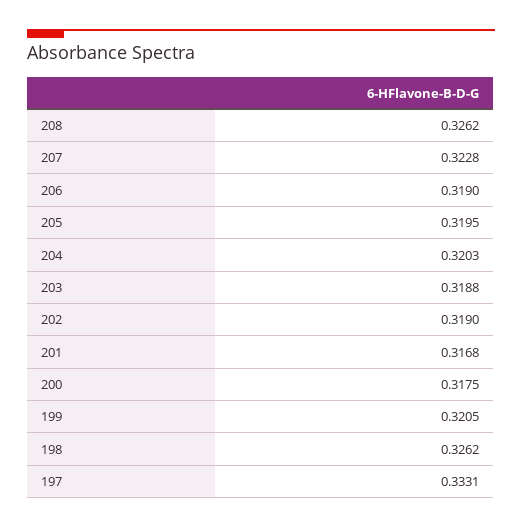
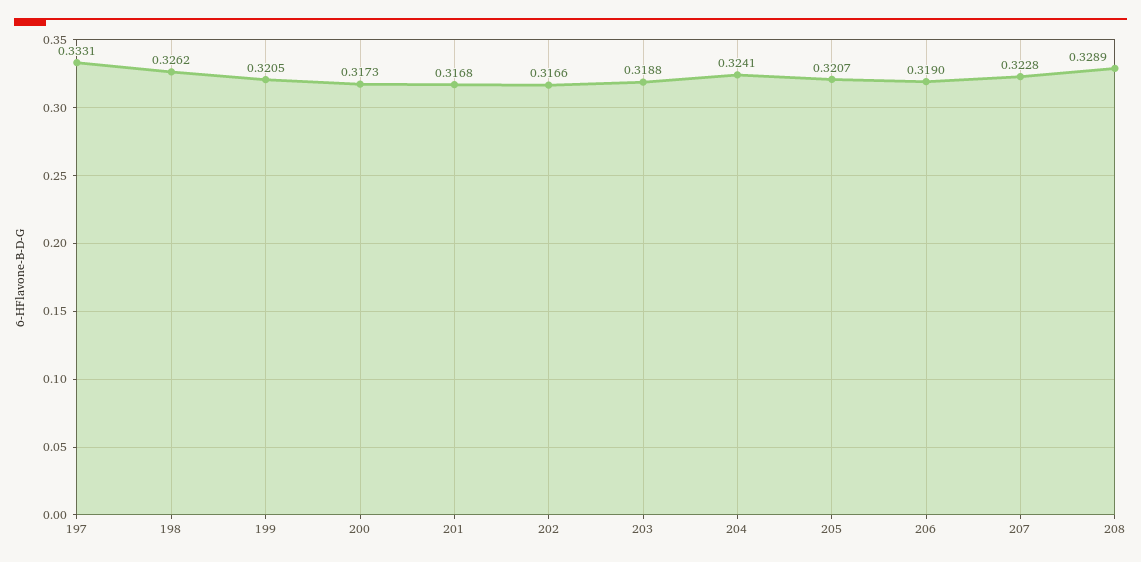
  {
-   "208": 0.3262,
+   "208": 0.3289,
    "207": 0.3228,
    "206": 0.319,
-   "205": 0.3195,
+   "205": 0.3207,
-   "204": 0.3203,
+   "204": 0.3241,
    "203": 0.3188,
-   "202": 0.319,
+   "202": 0.3166,
    "201": 0.3168,
-   "200": 0.3175,
+   "200": 0.3173,
    "199": 0.3205,
    "198": 0.3262,
    "197": 0.3331
  }

